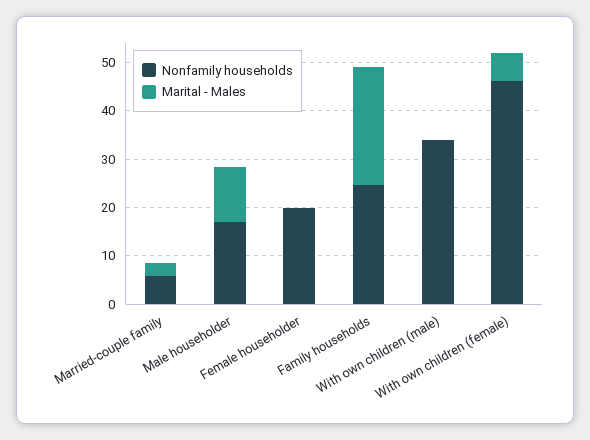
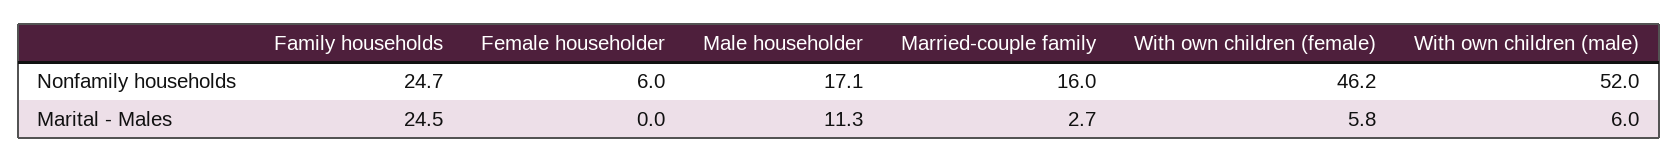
  {
    "Nonfamily households": {
-     "Married-couple family": 6,
+     "Married-couple family": 16,
      "Male householder": 17.1,
-     "Female householder": 20,
+     "Female householder": 6,
      "Family households": 24.7,
-     "With own children (male)": 34,
+     "With own children (male)": 52,
      "With own children (female)": 46.2
    },
    "Marital - Males": {
      "Married-couple family": 2.7,
      "Male householder": 11.3,
      "Female householder": 0,
      "Family households": 24.5,
-     "With own children (male)": 0,
+     "With own children (male)": 6,
      "With own children (female)": 5.8
    }
  }

